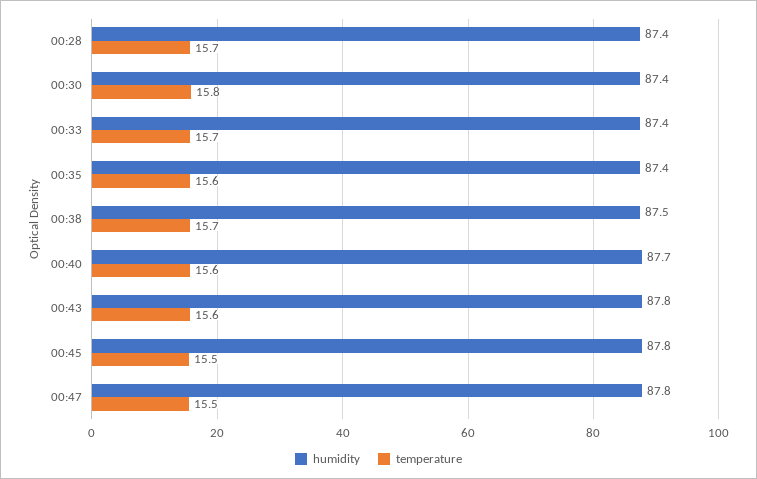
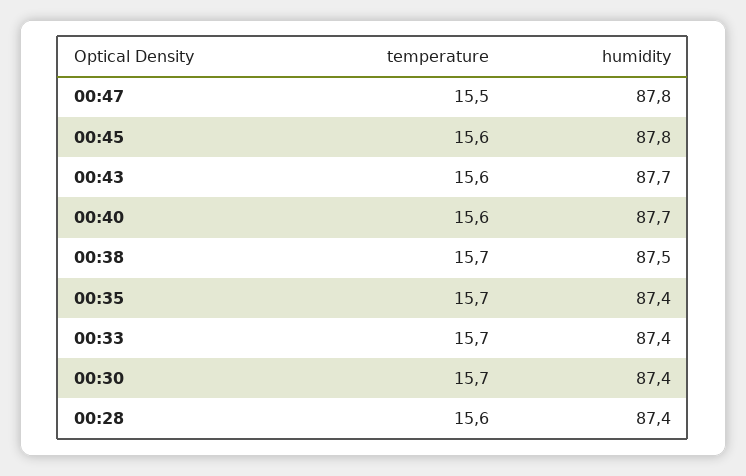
  {
    "humidity": {
      "00:28": 87.4,
      "00:30": 87.4,
      "00:33": 87.4,
      "00:35": 87.4,
      "00:38": 87.5,
      "00:40": 87.7,
-     "00:43": 87.8,
+     "00:43": 87.7,
      "00:45": 87.8,
      "00:47": 87.8
    },
    "temperature": {
-     "00:28": 15.7,
+     "00:28": 15.6,
-     "00:30": 15.8,
+     "00:30": 15.7,
      "00:33": 15.7,
-     "00:35": 15.6,
+     "00:35": 15.7,
      "00:38": 15.7,
      "00:40": 15.6,
      "00:43": 15.6,
-     "00:45": 15.5,
+     "00:45": 15.6,
      "00:47": 15.5
    }
  }

